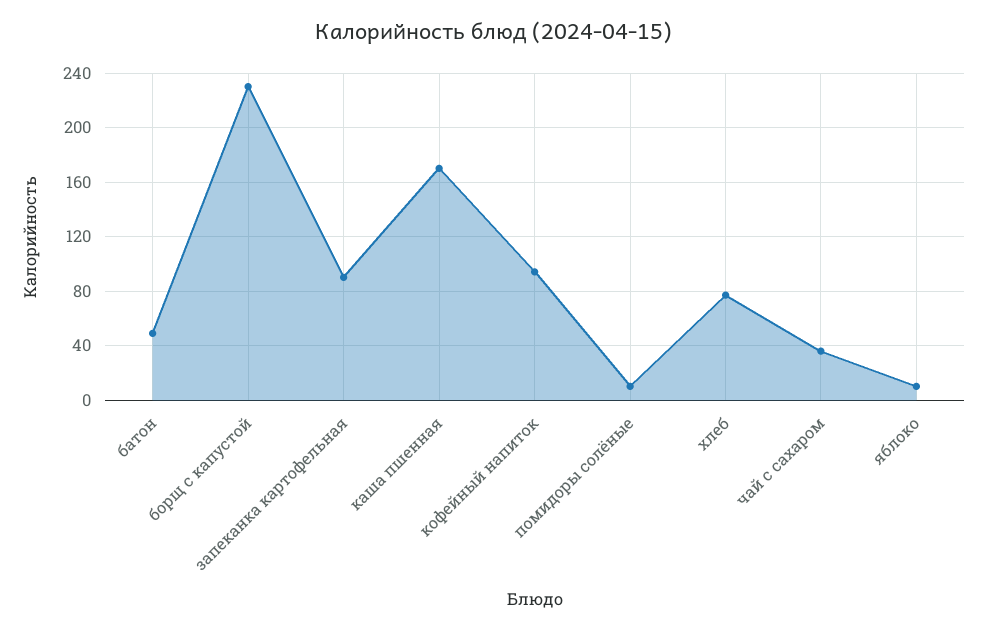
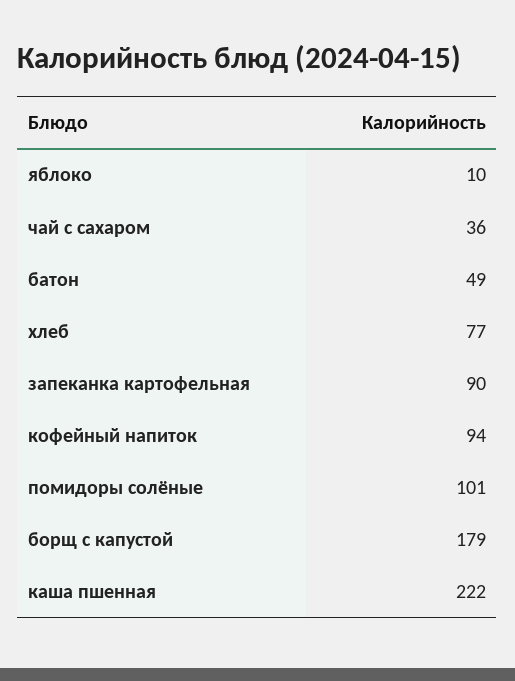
  {
    "батон": 49,
-   "борщ с капустой": 230,
+   "борщ с капустой": 179,
    "запеканка картофельная": 90,
-   "каша пшенная": 170,
+   "каша пшенная": 222,
    "кофейный напиток": 94,
-   "помидоры солёные": 10,
+   "помидоры солёные": 101,
    "хлеб": 77,
    "чай с сахаром": 36,
    "яблоко": 10
  }

